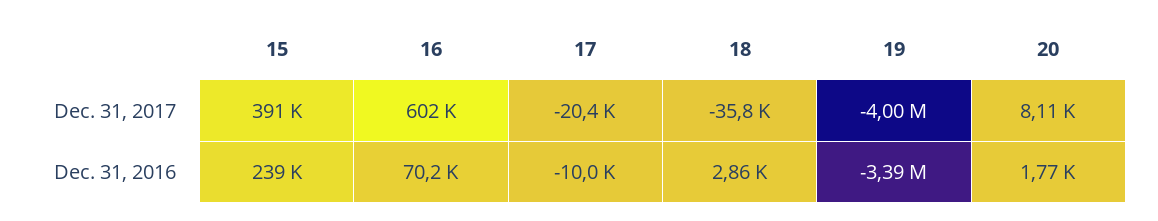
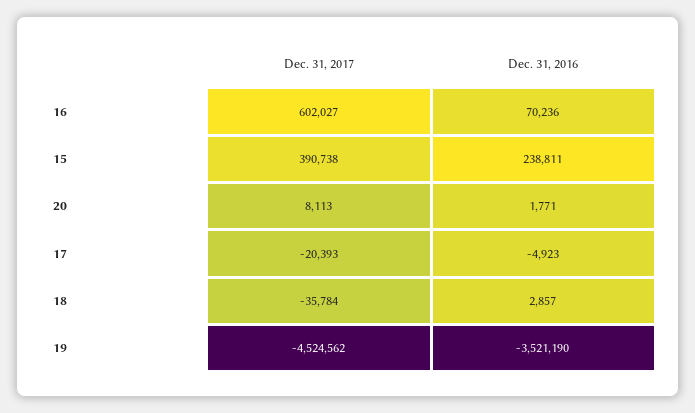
  {
    "15": {
      "Dec. 31, 2017": 390738,
      "Dec. 31, 2016": 238811
    },
    "16": {
      "Dec. 31, 2017": 602027,
      "Dec. 31, 2016": 70236
    },
    "17": {
      "Dec. 31, 2017": -20393,
-     "Dec. 31, 2016": -10000
+     "Dec. 31, 2016": -4923
    },
    "18": {
      "Dec. 31, 2017": -35784,
      "Dec. 31, 2016": 2857
    },
    "19": {
-     "Dec. 31, 2017": -4000000,
+     "Dec. 31, 2017": -4524562,
-     "Dec. 31, 2016": -3390000
+     "Dec. 31, 2016": -3521190
    },
    "20": {
      "Dec. 31, 2017": 8113,
      "Dec. 31, 2016": 1771
    }
  }

